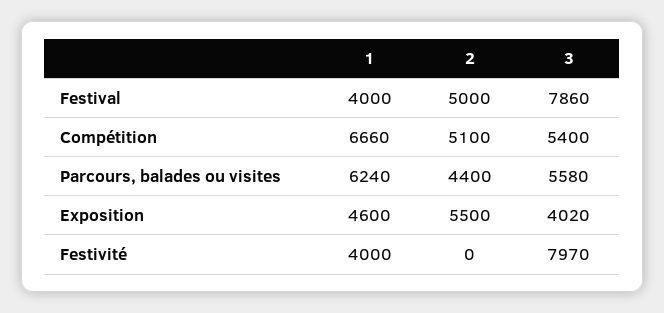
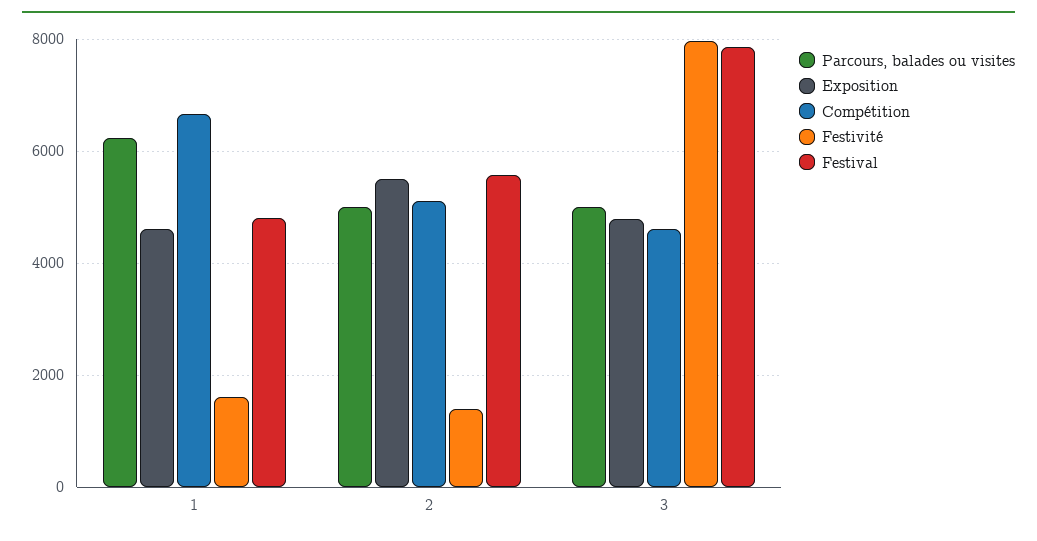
  {
    "Festival": {
-     "1": 4000,
+     "1": 4800,
-     "2": 5000,
+     "2": 5600,
      "3": 7860
    },
    "Compétition": {
      "1": 6660,
      "2": 5100,
-     "3": 5400
+     "3": 4600
    },
    "Parcours, balades ou visites": {
      "1": 6240,
-     "2": 4400,
+     "2": 5000,
-     "3": 5580
+     "3": 5000
    },
    "Exposition": {
      "1": 4600,
      "2": 5500,
-     "3": 4020
+     "3": 4800
    },
    "Festivité": {
-     "1": 4000,
+     "1": 1600,
-     "2": 0,
+     "2": 1400,
      "3": 7970
    }
  }

